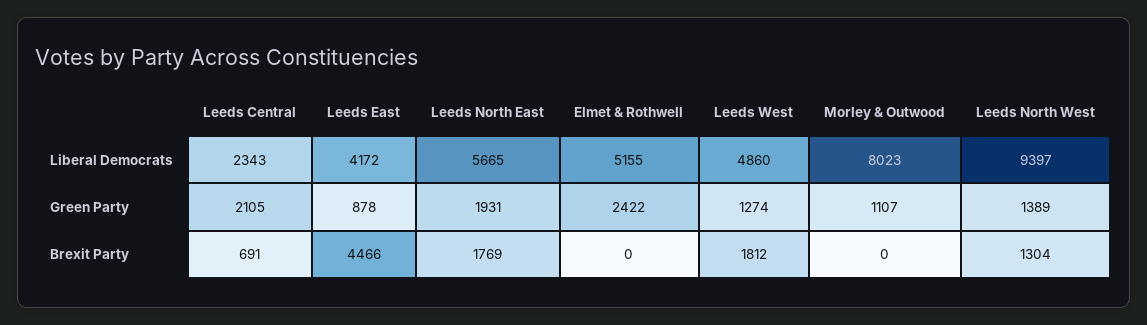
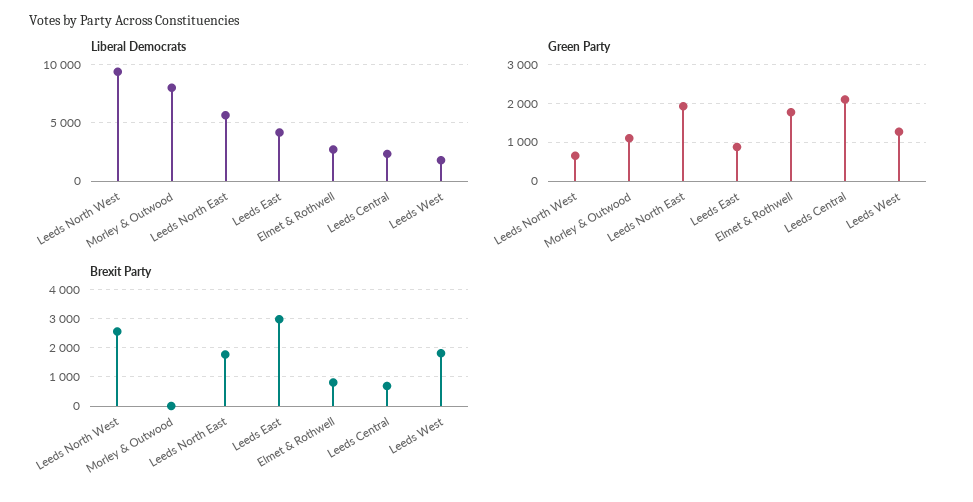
  {
    "Liberal Democrats": {
      "Leeds Central": 2343,
      "Leeds East": 4172,
      "Leeds North East": 5665,
-     "Elmet & Rothwell": 5155,
+     "Elmet & Rothwell": 3000,
-     "Leeds West": 4860,
+     "Leeds West": 2000,
      "Morley & Outwood": 8023,
      "Leeds North West": 9397
    },
    "Green Party": {
      "Leeds Central": 2105,
      "Leeds East": 878,
      "Leeds North East": 1931,
-     "Elmet & Rothwell": 2422,
+     "Elmet & Rothwell": 1800,
      "Leeds West": 1274,
      "Morley & Outwood": 1107,
-     "Leeds North West": 1389
+     "Leeds North West": 600
    },
    "Brexit Party": {
      "Leeds Central": 691,
-     "Leeds East": 4466,
+     "Leeds East": 3000,
      "Leeds North East": 1769,
-     "Elmet & Rothwell": 0,
+     "Elmet & Rothwell": 750,
      "Leeds West": 1812,
      "Morley & Outwood": 0,
-     "Leeds North West": 1304
+     "Leeds North West": 2500
    }
  }

